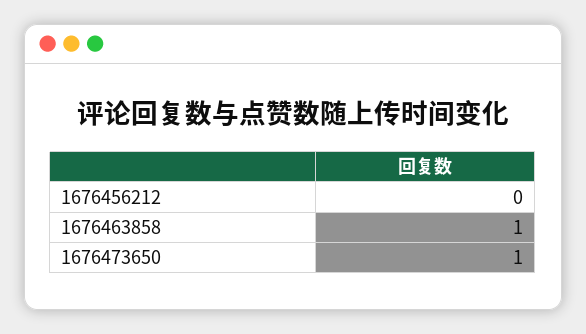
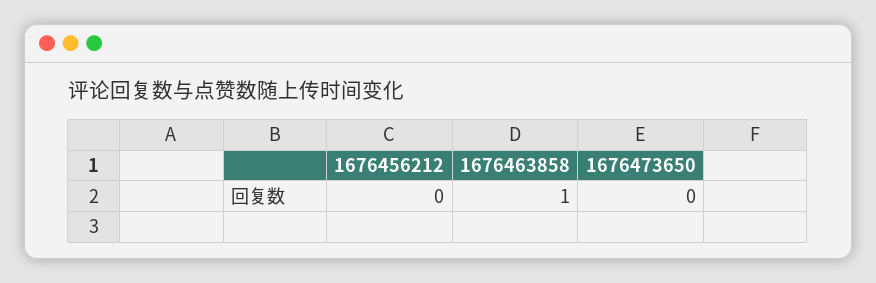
  {
    "1676456212": 0,
    "1676463858": 1,
-   "1676473650": 1
+   "1676473650": 0
  }

